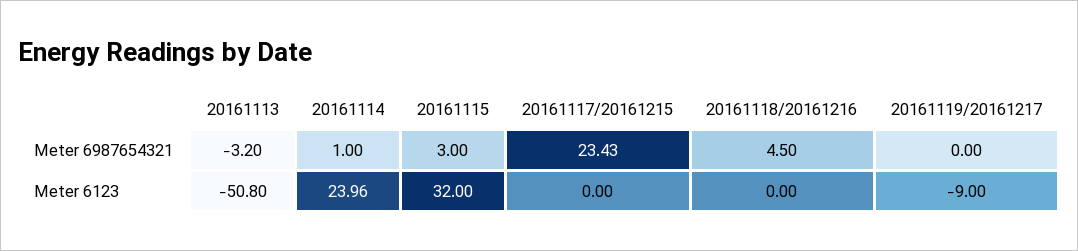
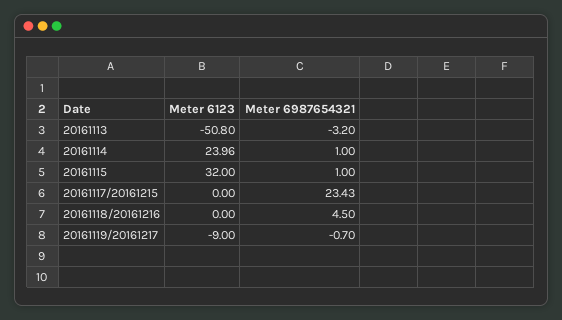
  {
    "20161113": {
      "Meter 6987654321": -3.2,
      "Meter 6123": -50.8
    },
    "20161114": {
      "Meter 6987654321": 1,
      "Meter 6123": 23.96
    },
    "20161115": {
-     "Meter 6987654321": 3,
+     "Meter 6987654321": 1,
      "Meter 6123": 32
    },
    "20161117/20161215": {
      "Meter 6987654321": 23.43,
      "Meter 6123": 0
    },
    "20161118/20161216": {
      "Meter 6987654321": 4.5,
      "Meter 6123": 0
    },
    "20161119/20161217": {
-     "Meter 6987654321": 0,
+     "Meter 6987654321": -0.7,
      "Meter 6123": -9
    }
  }

